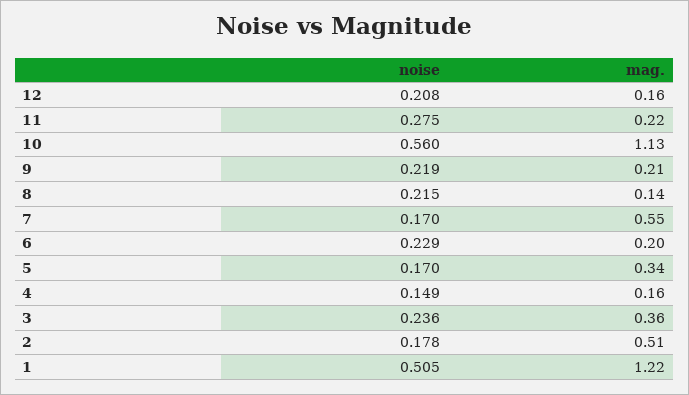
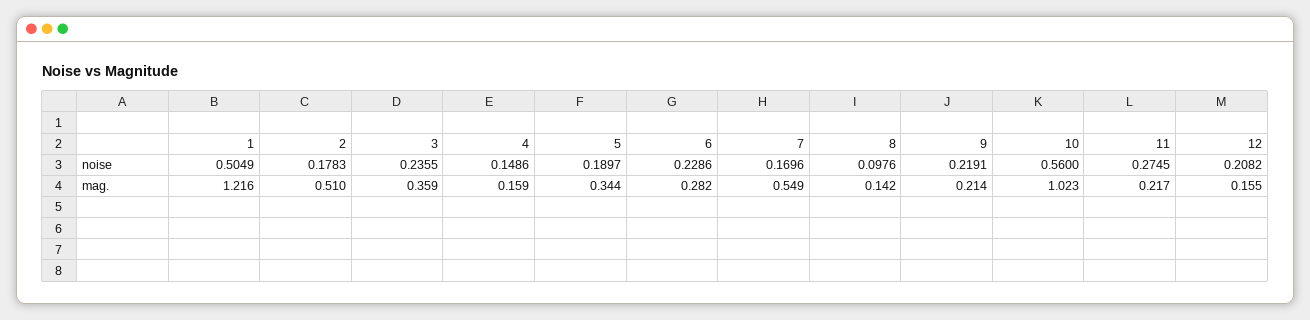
  {
    "noise": {
      "12": 0.2082,
      "11": 0.2745,
      "10": 0.56,
      "9": 0.2191,
-     "8": 0.215,
+     "8": 0.0976,
      "7": 0.1696,
      "6": 0.2286,
-     "5": 0.17,
+     "5": 0.1897,
      "4": 0.1486,
      "3": 0.2355,
      "2": 0.1783,
      "1": 0.5049
    },
    "mag.": {
      "12": 0.155,
      "11": 0.217,
-     "10": 1.13,
+     "10": 1.023,
      "9": 0.214,
      "8": 0.142,
      "7": 0.549,
-     "6": 0.2,
+     "6": 0.282,
      "5": 0.344,
      "4": 0.159,
      "3": 0.359,
      "2": 0.51,
      "1": 1.216
    }
  }

